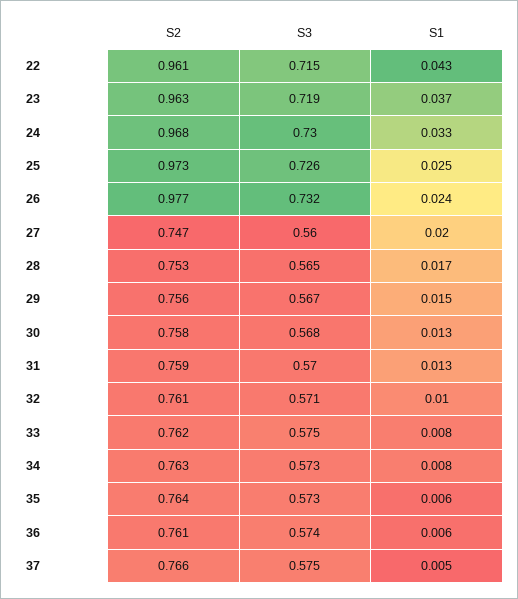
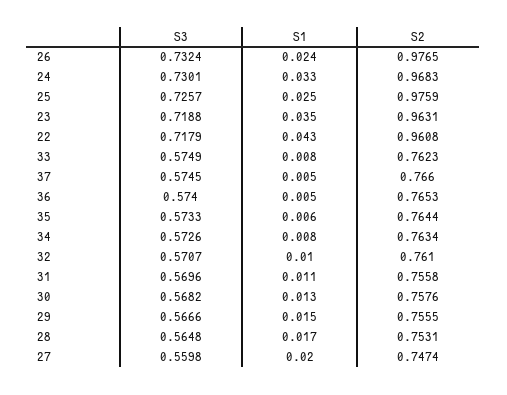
  {
    "S2": {
      "22": 0.9608,
      "23": 0.9631,
      "24": 0.9683,
-     "25": 0.973,
+     "25": 0.9759,
      "26": 0.9765,
      "27": 0.7474,
      "28": 0.7531,
      "29": 0.7555,
      "30": 0.7576,
-     "31": 0.759,
+     "31": 0.7558,
      "32": 0.761,
      "33": 0.7623,
      "34": 0.7634,
      "35": 0.7644,
-     "36": 0.761,
+     "36": 0.7653,
      "37": 0.766
    },
    "S3": {
-     "22": 0.715,
+     "22": 0.7179,
      "23": 0.7188,
      "24": 0.7301,
      "25": 0.7257,
      "26": 0.7324,
      "27": 0.5598,
      "28": 0.5648,
      "29": 0.5666,
      "30": 0.5682,
      "31": 0.5696,
      "32": 0.5707,
      "33": 0.5749,
      "34": 0.5726,
      "35": 0.5733,
      "36": 0.574,
      "37": 0.5745
    },
    "S1": {
      "22": 0.043,
-     "23": 0.037,
+     "23": 0.035,
      "24": 0.033,
      "25": 0.025,
      "26": 0.024,
      "27": 0.02,
      "28": 0.017,
      "29": 0.015,
      "30": 0.013,
-     "31": 0.013,
+     "31": 0.011,
      "32": 0.01,
      "33": 0.008,
      "34": 0.008,
      "35": 0.006,
-     "36": 0.006,
+     "36": 0.005,
      "37": 0.005
    }
  }

